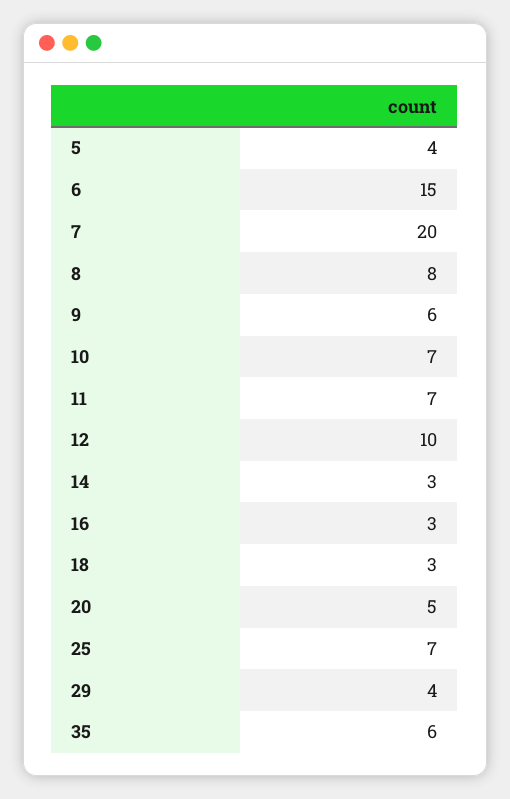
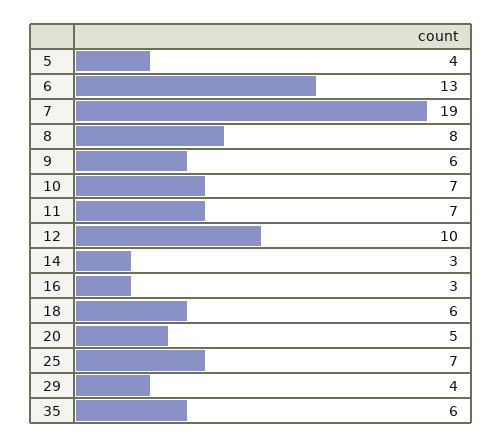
  {
    "5": 4,
-   "6": 15,
+   "6": 13,
-   "7": 20,
+   "7": 19,
    "8": 8,
    "9": 6,
    "10": 7,
    "11": 7,
    "12": 10,
    "14": 3,
    "16": 3,
-   "18": 3,
+   "18": 6,
    "20": 5,
    "25": 7,
    "29": 4,
    "35": 6
  }

